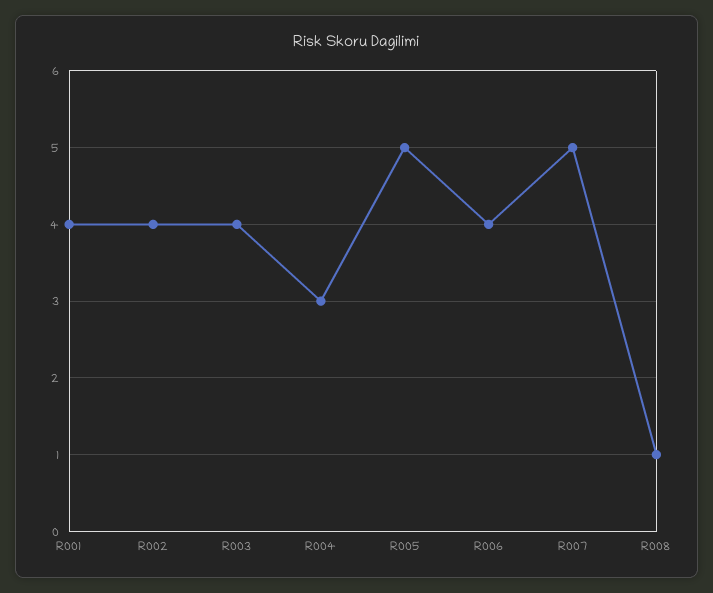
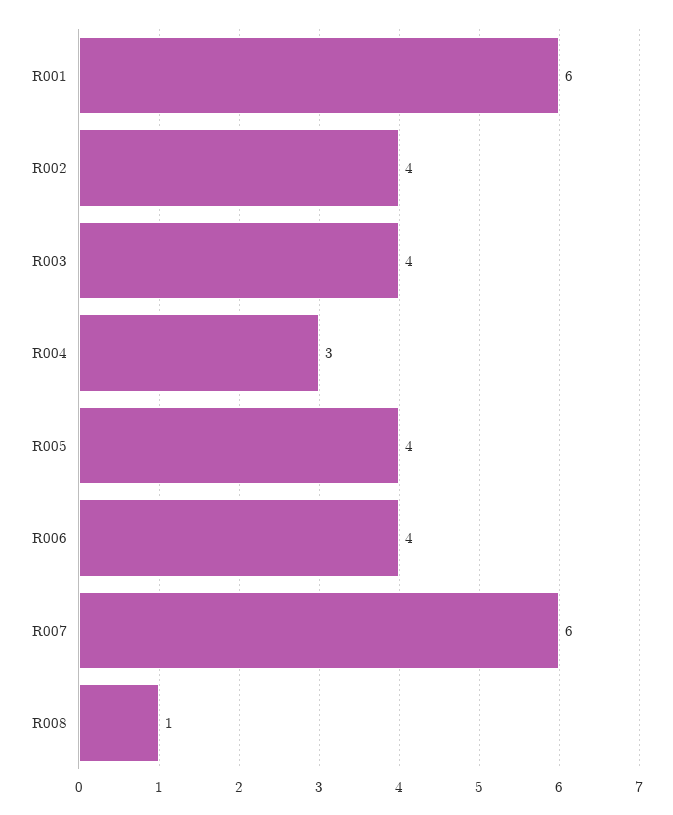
  {
-   "R001": 4,
+   "R001": 6,
    "R002": 4,
    "R003": 4,
    "R004": 3,
-   "R005": 5,
+   "R005": 4,
    "R006": 4,
-   "R007": 5,
+   "R007": 6,
    "R008": 1
  }

